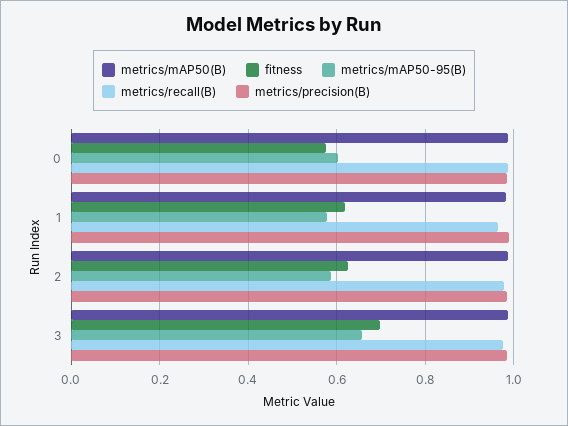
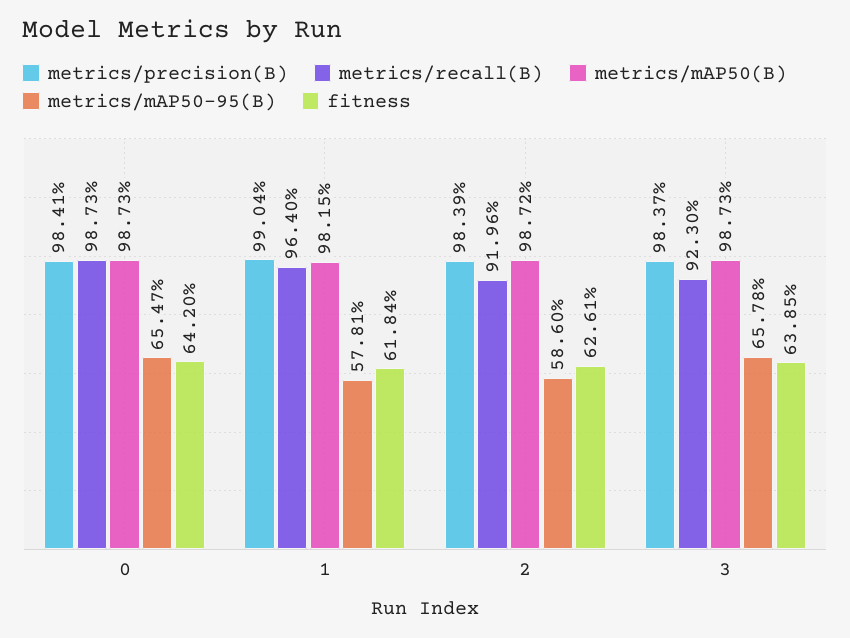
  {
    "metrics/mAP50(B)": {
      "0": 0.9873,
      "1": 0.9815,
      "2": 0.9872,
      "3": 0.9873
    },
    "fitness": {
-     "0": 0.58,
+     "0": 0.642,
      "1": 0.6184,
      "2": 0.6261,
-     "3": 0.7
+     "3": 0.6385
    },
    "metrics/mAP50-95(B)": {
-     "0": 0.6,
+     "0": 0.6547,
      "1": 0.5781,
      "2": 0.586,
      "3": 0.6578
    },
    "metrics/recall(B)": {
      "0": 0.9873,
      "1": 0.964,
-     "2": 0.98,
+     "2": 0.9196,
-     "3": 0.98
+     "3": 0.923
    },
    "metrics/precision(B)": {
      "0": 0.9841,
      "1": 0.9904,
      "2": 0.9839,
      "3": 0.9837
    }
  }

